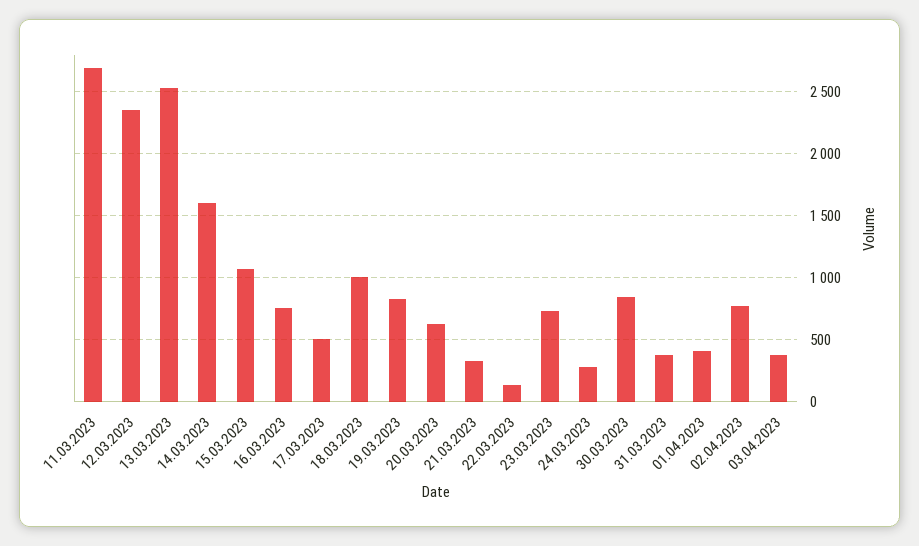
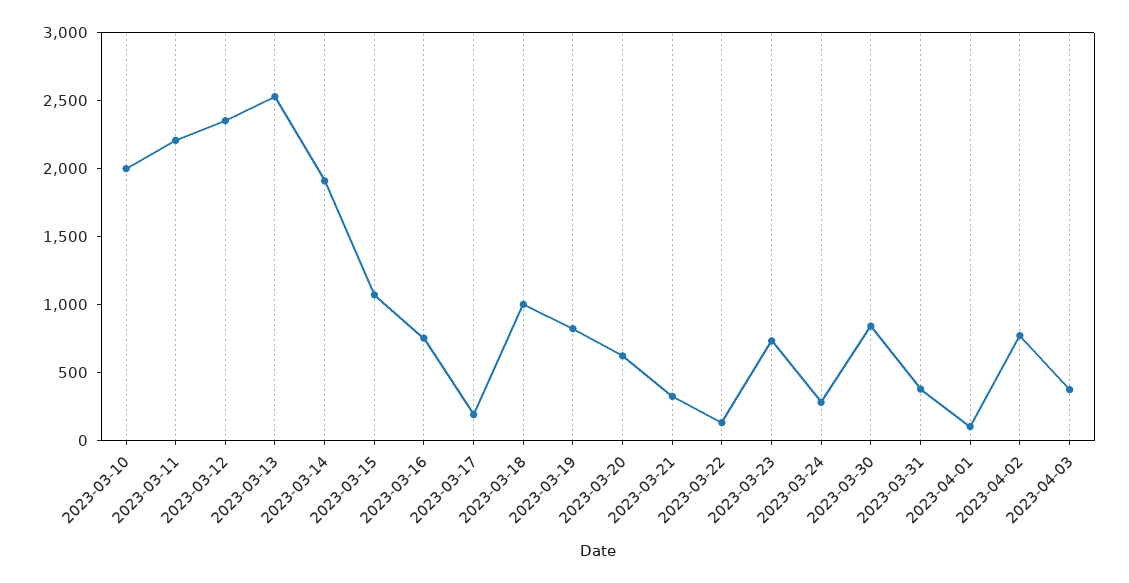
  {
-   "11.03.2023": 2700,
+   "11.03.2023": 2200,
    "12.03.2023": 2350,
    "13.03.2023": 2550,
-   "14.03.2023": 1600,
+   "14.03.2023": 1900,
    "15.03.2023": 1050,
    "16.03.2023": 750,
-   "17.03.2023": 500,
+   "17.03.2023": 200,
    "18.03.2023": 1000,
    "19.03.2023": 800,
    "20.03.2023": 600,
    "21.03.2023": 350,
    "22.03.2023": 150,
    "23.03.2023": 750,
    "24.03.2023": 300,
    "30.03.2023": 850,
    "31.03.2023": 400,
-   "01.04.2023": 400,
+   "01.04.2023": 100,
    "02.04.2023": 750,
-   "03.04.2023": 400
+   "03.04.2023": 400,
+   "2023-03-10": 2000
  }

